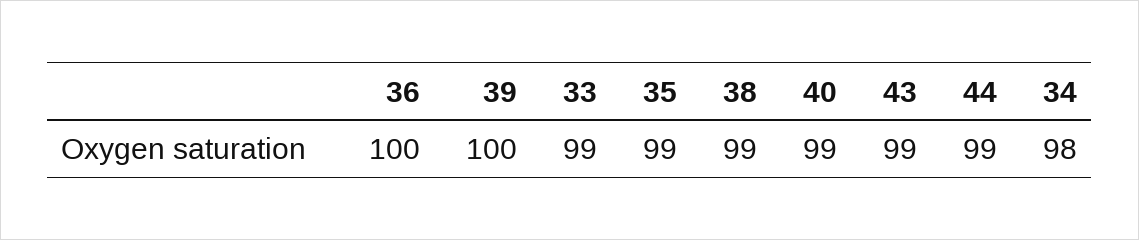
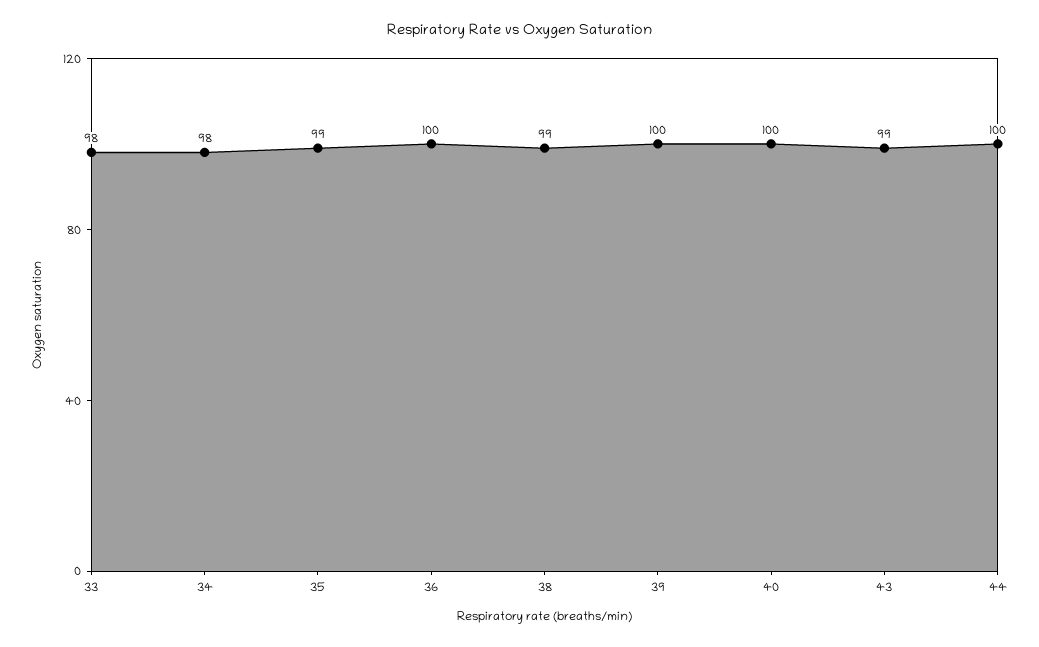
  {
    "36": 100,
    "39": 100,
-   "33": 99,
+   "33": 98,
    "35": 99,
    "38": 99,
-   "40": 99,
+   "40": 100,
    "43": 99,
-   "44": 99,
+   "44": 100,
    "34": 98
  }

